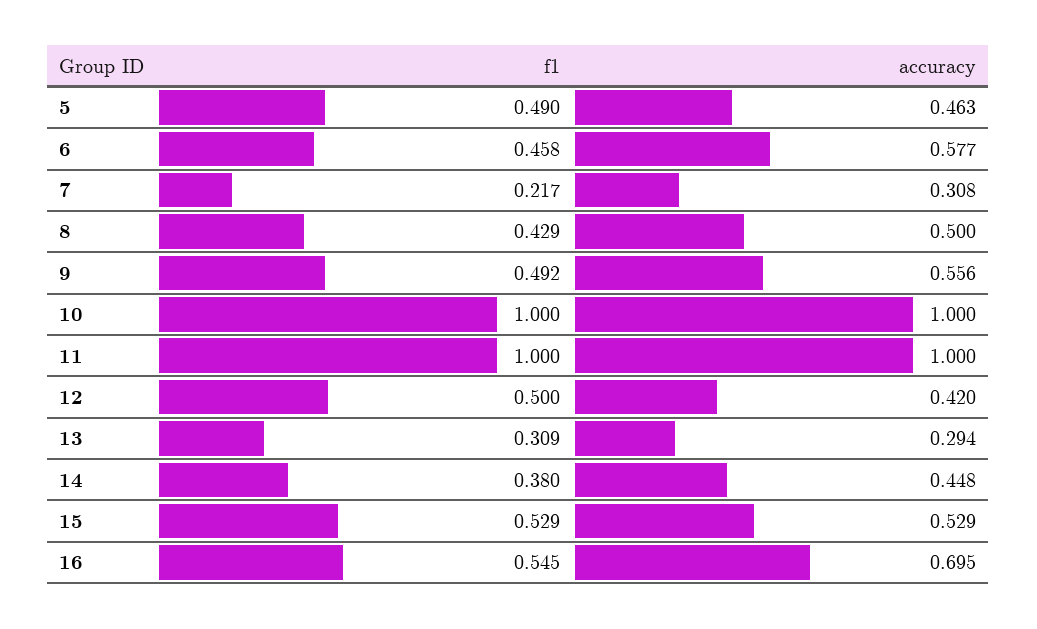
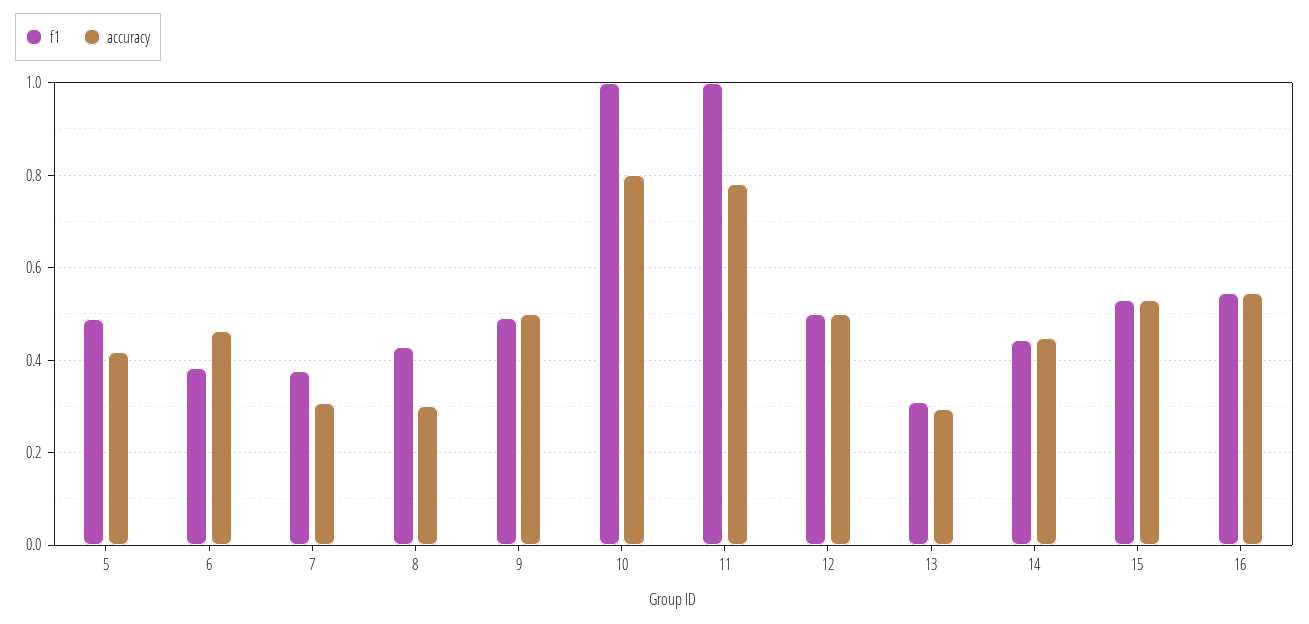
  {
    "f1": {
      "5": 0.49,
-     "6": 0.458,
+     "6": 0.38,
-     "7": 0.217,
+     "7": 0.38,
      "8": 0.429,
      "9": 0.492,
      "10": 1,
      "11": 1,
      "12": 0.5,
      "13": 0.309,
-     "14": 0.38,
+     "14": 0.44,
      "15": 0.529,
      "16": 0.545
    },
    "accuracy": {
-     "5": 0.463,
+     "5": 0.42,
-     "6": 0.577,
+     "6": 0.46,
      "7": 0.308,
-     "8": 0.5,
+     "8": 0.3,
-     "9": 0.556,
+     "9": 0.5,
-     "10": 1,
+     "10": 0.8,
-     "11": 1,
+     "11": 0.78,
-     "12": 0.42,
+     "12": 0.5,
      "13": 0.294,
      "14": 0.448,
      "15": 0.529,
-     "16": 0.695
+     "16": 0.54
    }
  }

